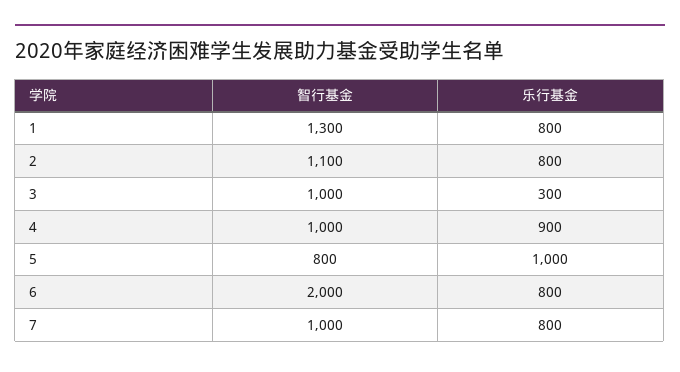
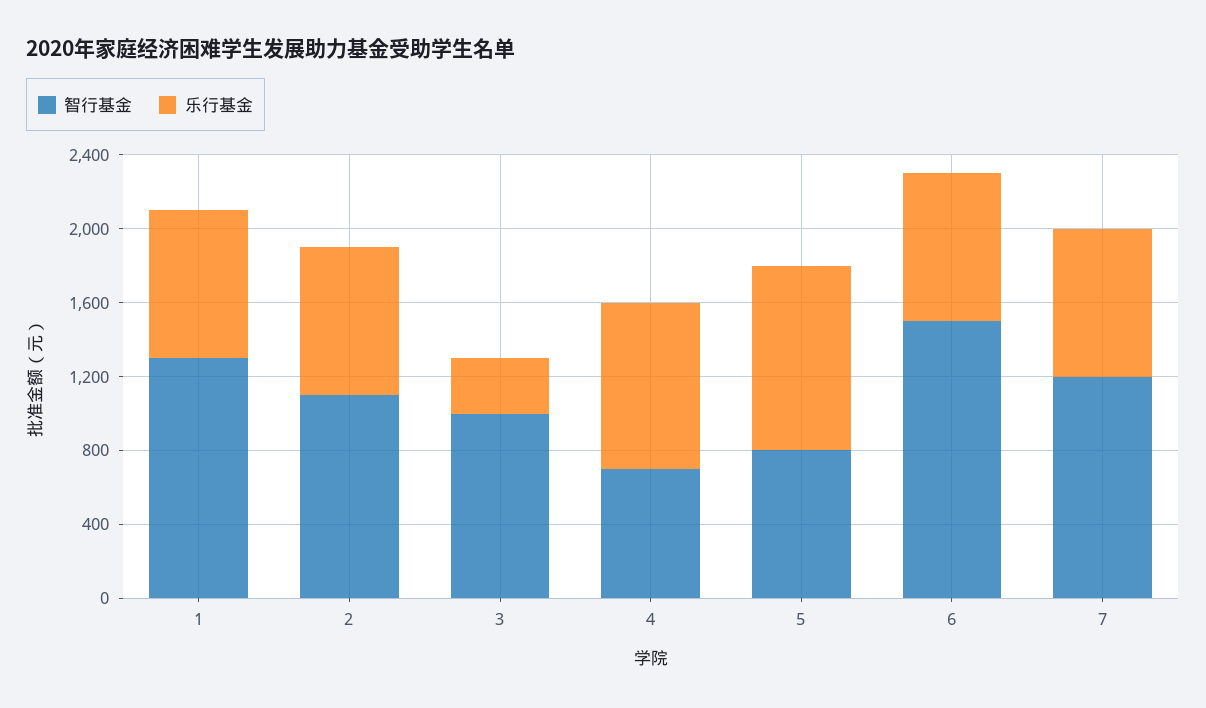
  {
    "智行基金": {
      "1": 1300,
      "2": 1100,
      "3": 1000,
-     "4": 1000,
+     "4": 700,
      "5": 800,
-     "6": 2000,
+     "6": 1500,
-     "7": 1000
+     "7": 1200
    },
    "乐行基金": {
      "1": 800,
      "2": 800,
      "3": 300,
      "4": 900,
      "5": 1000,
      "6": 800,
      "7": 800
    }
  }

